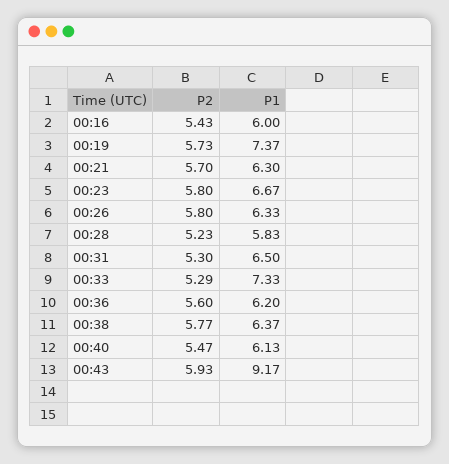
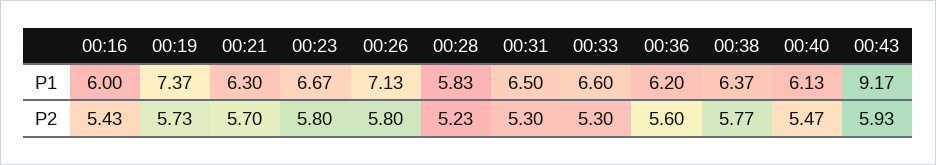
  {
    "P2": {
      "00:16": 5.43,
      "00:19": 5.73,
      "00:21": 5.7,
      "00:23": 5.8,
      "00:26": 5.8,
      "00:28": 5.23,
      "00:31": 5.3,
-     "00:33": 5.29,
+     "00:33": 5.3,
      "00:36": 5.6,
      "00:38": 5.77,
      "00:40": 5.47,
      "00:43": 5.93
    },
    "P1": {
      "00:16": 6,
      "00:19": 7.37,
      "00:21": 6.3,
      "00:23": 6.67,
-     "00:26": 6.33,
+     "00:26": 7.13,
      "00:28": 5.83,
      "00:31": 6.5,
-     "00:33": 7.33,
+     "00:33": 6.6,
      "00:36": 6.2,
      "00:38": 6.37,
      "00:40": 6.13,
      "00:43": 9.17
    }
  }

